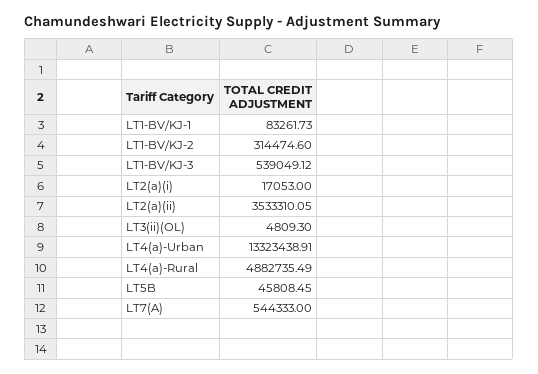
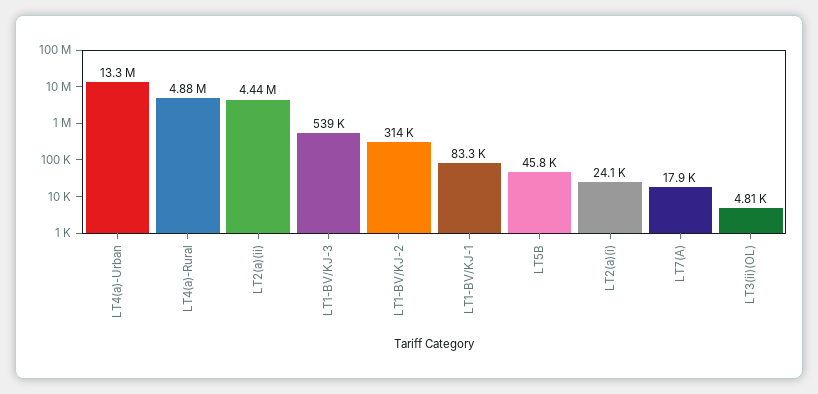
  {
    "LT1-BV/KJ-1": 83261.73,
    "LT1-BV/KJ-2": 314474.6,
    "LT1-BV/KJ-3": 539049.12,
-   "LT2(a)(i)": 17053,
+   "LT2(a)(i)": 24100,
-   "LT2(a)(ii)": 3533310.05,
+   "LT2(a)(ii)": 4440000,
    "LT3(ii)(OL)": 4809.3,
    "LT4(a)-Urban": 13323438.91,
    "LT4(a)-Rural": 4882735.49,
    "LT5B": 45808.45,
-   "LT7(A)": 544333
+   "LT7(A)": 17900
  }

